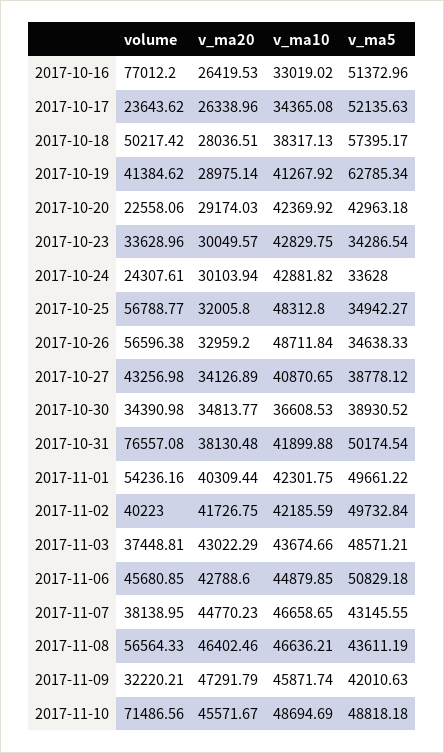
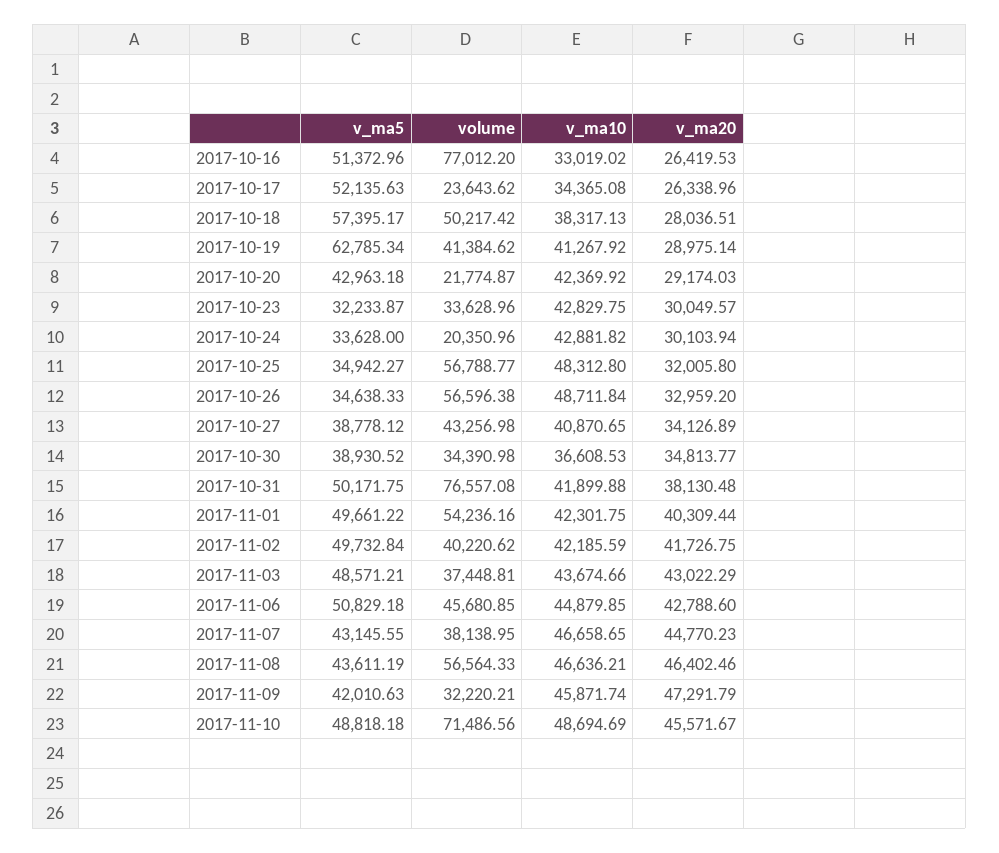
  {
    "volume": {
      "2017-10-16": 77012.2,
      "2017-10-17": 23643.62,
      "2017-10-18": 50217.42,
      "2017-10-19": 41384.62,
-     "2017-10-20": 22558.06,
+     "2017-10-20": 21774.87,
      "2017-10-23": 33628.96,
-     "2017-10-24": 24307.61,
+     "2017-10-24": 20350.96,
      "2017-10-25": 56788.77,
      "2017-10-26": 56596.38,
      "2017-10-27": 43256.98,
      "2017-10-30": 34390.98,
      "2017-10-31": 76557.08,
      "2017-11-01": 54236.16,
-     "2017-11-02": 40223,
+     "2017-11-02": 40220.62,
      "2017-11-03": 37448.81,
      "2017-11-06": 45680.85,
      "2017-11-07": 38138.95,
      "2017-11-08": 56564.33,
      "2017-11-09": 32220.21,
      "2017-11-10": 71486.56
    },
    "v_ma20": {
      "2017-10-16": 26419.53,
      "2017-10-17": 26338.96,
      "2017-10-18": 28036.51,
      "2017-10-19": 28975.14,
      "2017-10-20": 29174.03,
      "2017-10-23": 30049.57,
      "2017-10-24": 30103.94,
      "2017-10-25": 32005.8,
      "2017-10-26": 32959.2,
      "2017-10-27": 34126.89,
      "2017-10-30": 34813.77,
      "2017-10-31": 38130.48,
      "2017-11-01": 40309.44,
      "2017-11-02": 41726.75,
      "2017-11-03": 43022.29,
      "2017-11-06": 42788.6,
      "2017-11-07": 44770.23,
      "2017-11-08": 46402.46,
      "2017-11-09": 47291.79,
      "2017-11-10": 45571.67
    },
    "v_ma10": {
      "2017-10-16": 33019.02,
      "2017-10-17": 34365.08,
      "2017-10-18": 38317.13,
      "2017-10-19": 41267.92,
      "2017-10-20": 42369.92,
      "2017-10-23": 42829.75,
      "2017-10-24": 42881.82,
      "2017-10-25": 48312.8,
      "2017-10-26": 48711.84,
      "2017-10-27": 40870.65,
      "2017-10-30": 36608.53,
      "2017-10-31": 41899.88,
      "2017-11-01": 42301.75,
      "2017-11-02": 42185.59,
      "2017-11-03": 43674.66,
      "2017-11-06": 44879.85,
      "2017-11-07": 46658.65,
      "2017-11-08": 46636.21,
      "2017-11-09": 45871.74,
      "2017-11-10": 48694.69
    },
    "v_ma5": {
      "2017-10-16": 51372.96,
      "2017-10-17": 52135.63,
      "2017-10-18": 57395.17,
      "2017-10-19": 62785.34,
      "2017-10-20": 42963.18,
-     "2017-10-23": 34286.54,
+     "2017-10-23": 32233.87,
      "2017-10-24": 33628,
      "2017-10-25": 34942.27,
      "2017-10-26": 34638.33,
      "2017-10-27": 38778.12,
      "2017-10-30": 38930.52,
-     "2017-10-31": 50174.54,
+     "2017-10-31": 50171.75,
      "2017-11-01": 49661.22,
      "2017-11-02": 49732.84,
      "2017-11-03": 48571.21,
      "2017-11-06": 50829.18,
      "2017-11-07": 43145.55,
      "2017-11-08": 43611.19,
      "2017-11-09": 42010.63,
      "2017-11-10": 48818.18
    }
  }

